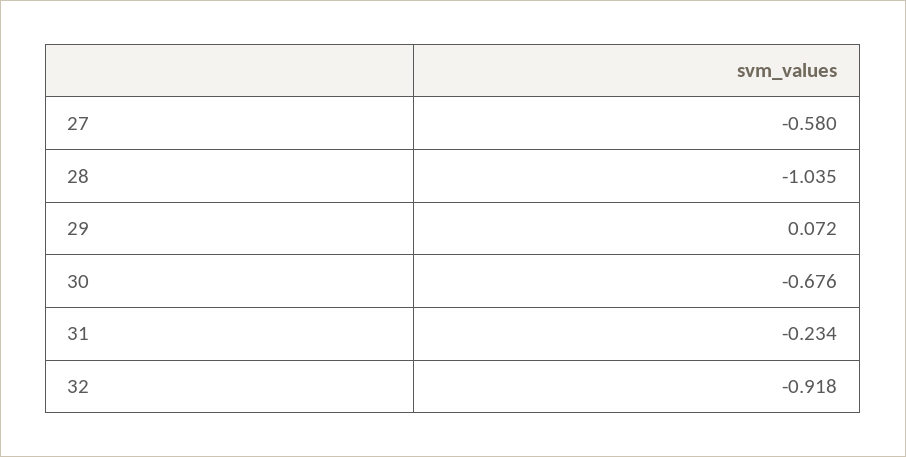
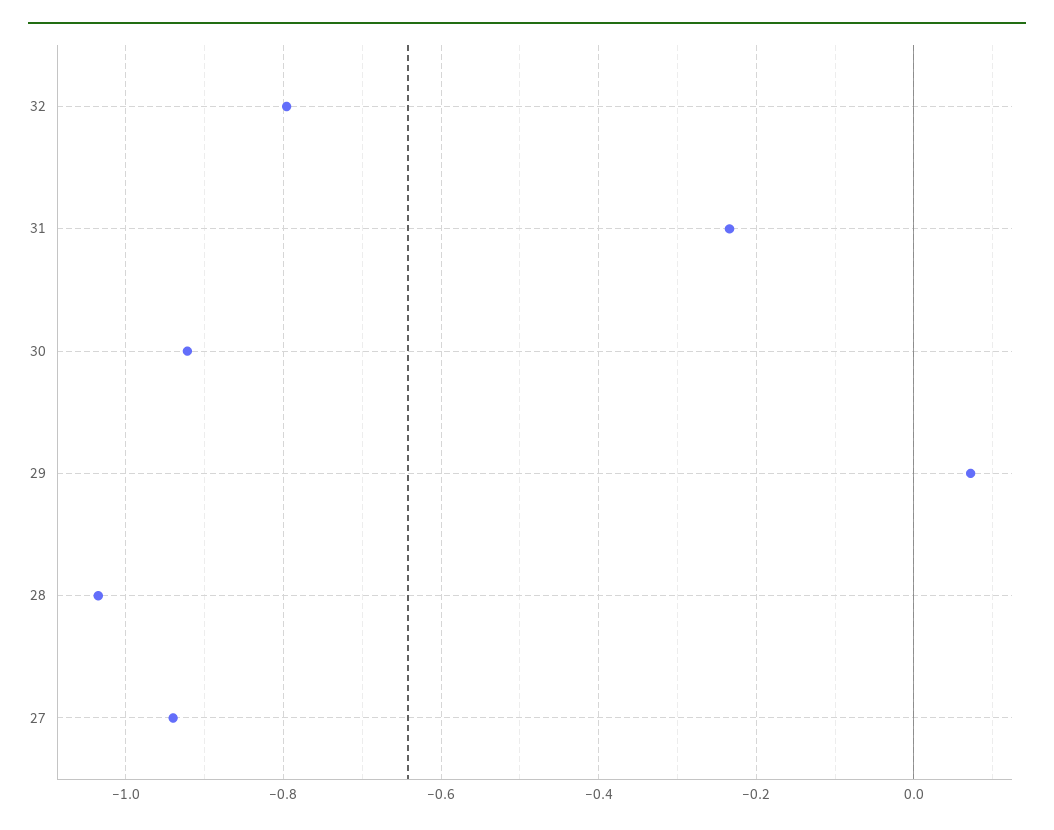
  {
-   "27": -0.58,
+   "27": -0.94,
    "28": -1.035,
    "29": 0.072,
-   "30": -0.676,
+   "30": -0.92,
    "31": -0.234,
-   "32": -0.918
+   "32": -0.8
  }

